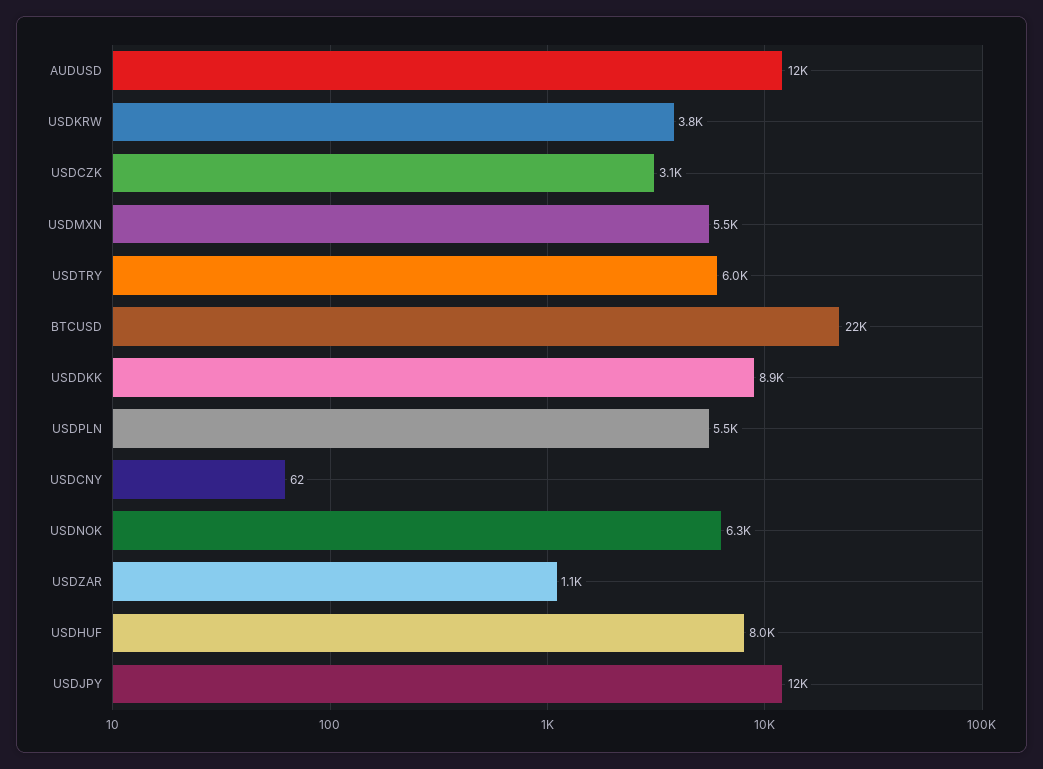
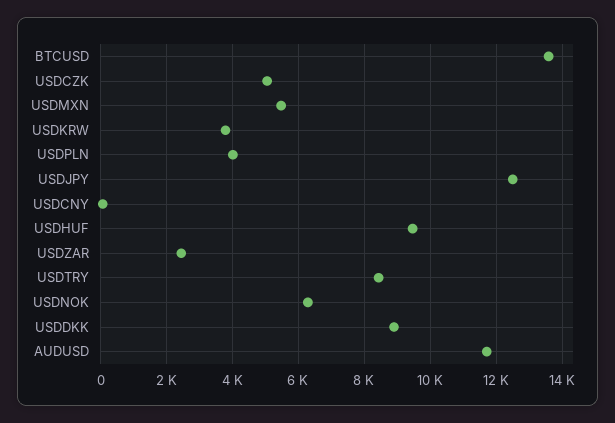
  {
    "AUDUSD": 12000,
    "USDKRW": 3800,
-   "USDCZK": 3100,
+   "USDCZK": 5000,
    "USDMXN": 5500,
-   "USDTRY": 6000,
+   "USDTRY": 8400,
-   "BTCUSD": 22000,
+   "BTCUSD": 13600,
    "USDDKK": 8900,
-   "USDPLN": 5500,
+   "USDPLN": 4000,
    "USDCNY": 62,
    "USDNOK": 6300,
-   "USDZAR": 1100,
+   "USDZAR": 2400,
-   "USDHUF": 8000,
+   "USDHUF": 9400,
    "USDJPY": 12000
  }

